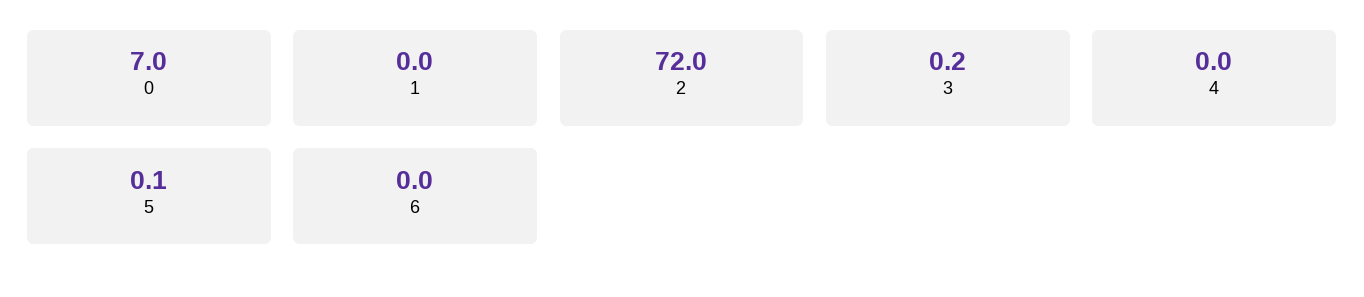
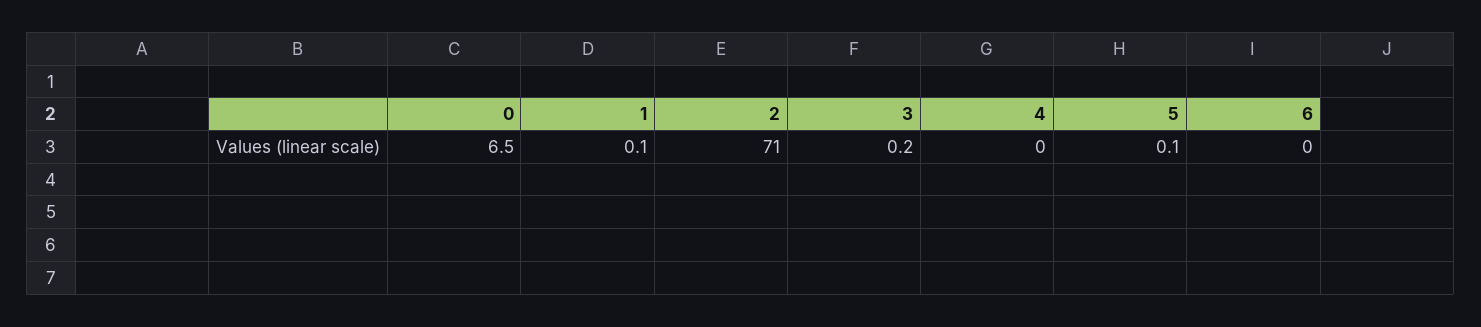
  {
-   "0": 7,
+   "0": 6.5,
-   "1": 0,
+   "1": 0.1,
-   "2": 72,
+   "2": 71,
    "3": 0.2,
    "4": 0,
    "5": 0.1,
    "6": 0
  }

